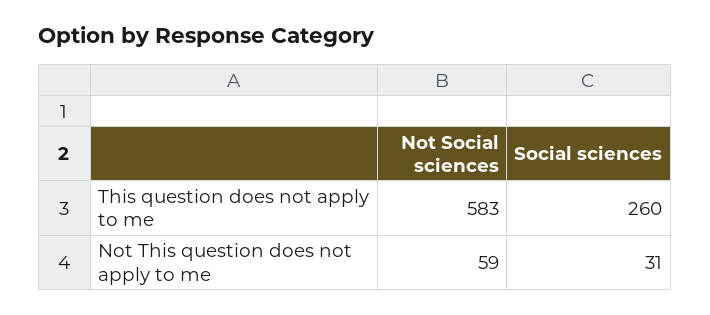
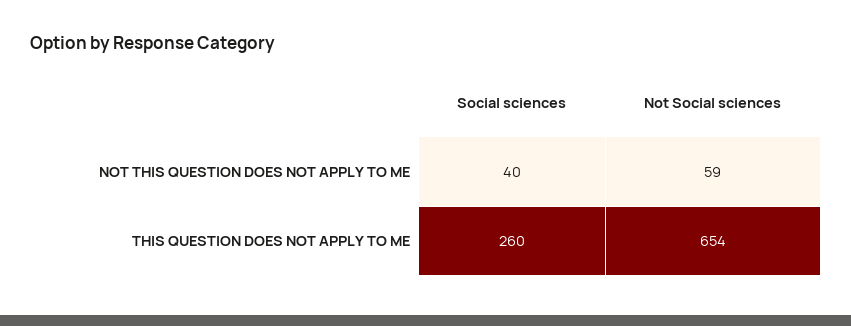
  {
    "Not Social sciences": {
-     "This question does not apply to me": 583,
+     "This question does not apply to me": 654,
      "Not This question does not apply to me": 59
    },
    "Social sciences": {
      "This question does not apply to me": 260,
-     "Not This question does not apply to me": 31
+     "Not This question does not apply to me": 40
    }
  }

